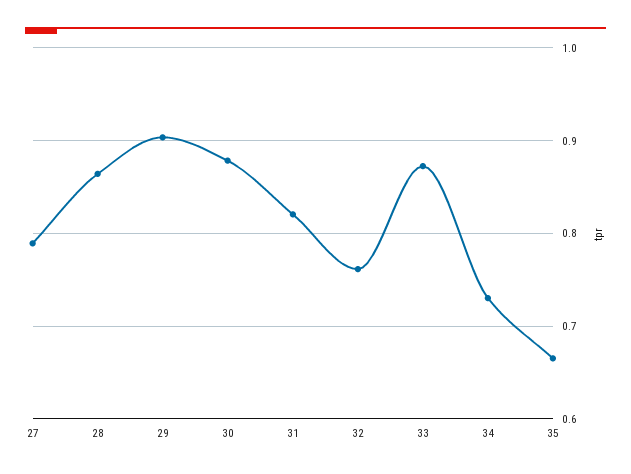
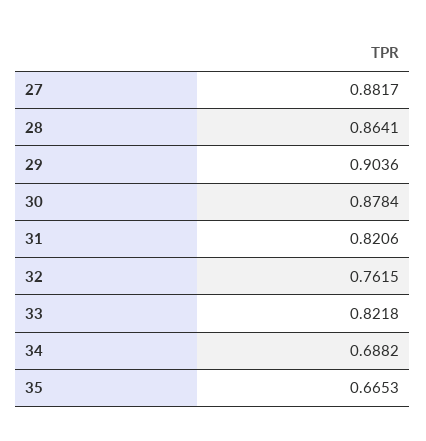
  {
-   "27": 0.79,
+   "27": 0.8817,
    "28": 0.8641,
    "29": 0.9036,
    "30": 0.8784,
    "31": 0.8206,
    "32": 0.7615,
-   "33": 0.87,
+   "33": 0.8218,
-   "34": 0.73,
+   "34": 0.6882,
    "35": 0.6653
  }

